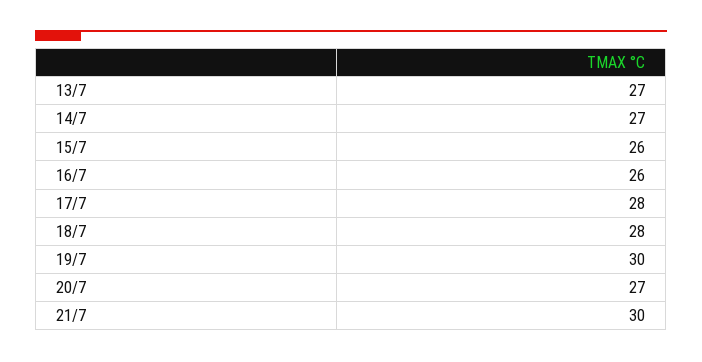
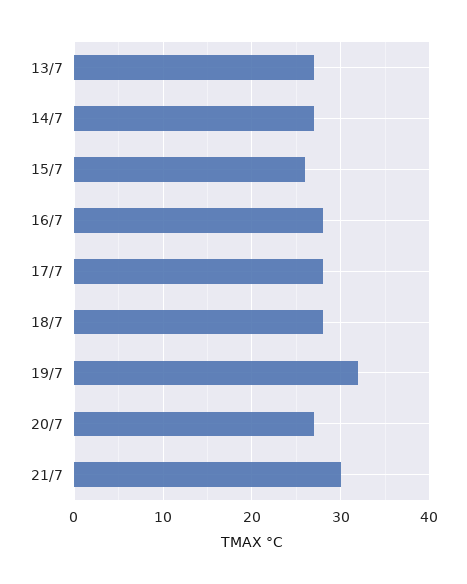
  {
    "13/7": 27,
    "14/7": 27,
    "15/7": 26,
-   "16/7": 26,
+   "16/7": 28,
    "17/7": 28,
    "18/7": 28,
-   "19/7": 30,
+   "19/7": 32,
    "20/7": 27,
    "21/7": 30
  }

